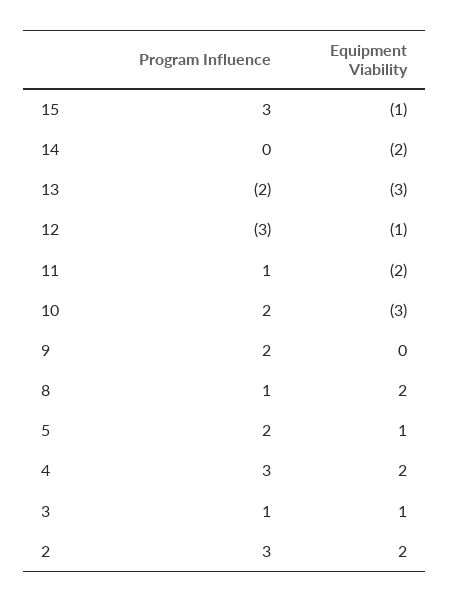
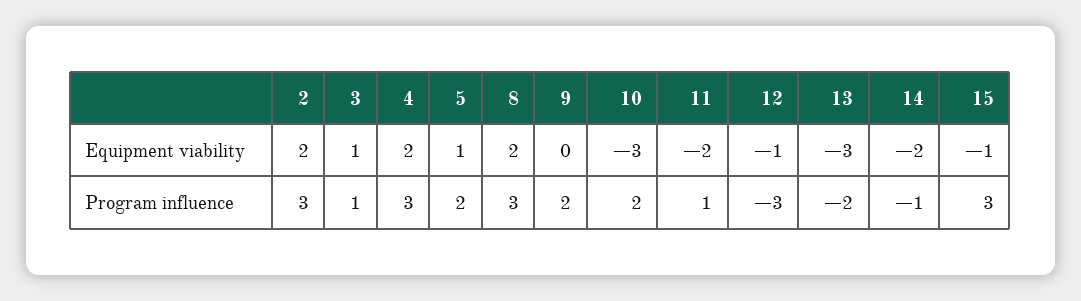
  {
    "Program Influence": {
      "15": 3,
-     "14": 0,
+     "14": -1,
      "13": -2,
      "12": -3,
      "11": 1,
      "10": 2,
      "9": 2,
-     "8": 1,
+     "8": 3,
      "5": 2,
      "4": 3,
      "3": 1,
      "2": 3
    },
    "Equipment Viability": {
      "15": -1,
      "14": -2,
      "13": -3,
      "12": -1,
      "11": -2,
      "10": -3,
      "9": 0,
      "8": 2,
      "5": 1,
      "4": 2,
      "3": 1,
      "2": 2
    }
  }

